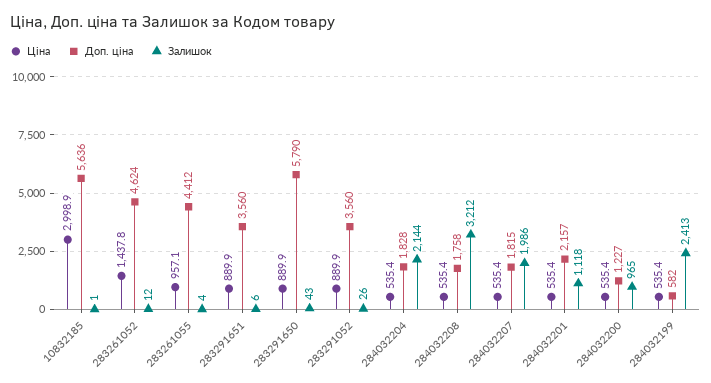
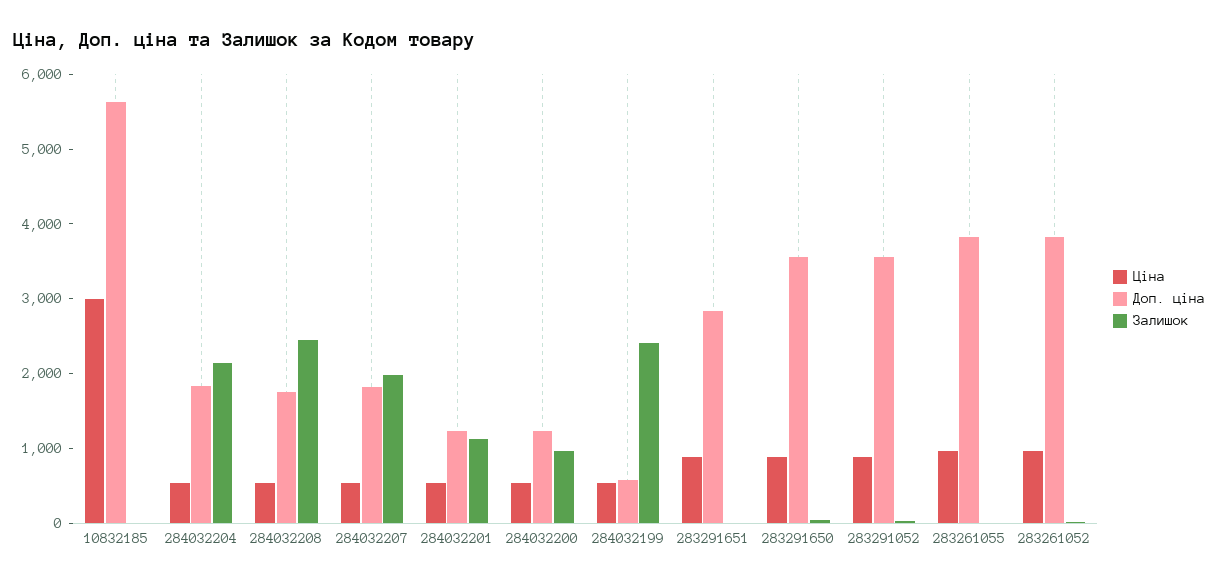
  {
    "Ціна": {
      "10832185": 2998.9,
-     "283261052": 1437.8,
+     "283261052": 1000,
      "283261055": 957.1,
      "283291651": 889.9,
      "283291650": 889.9,
      "283291052": 889.9,
      "284032204": 535.4,
      "284032208": 535.4,
      "284032207": 535.4,
      "284032201": 535.4,
      "284032200": 535.4,
      "284032199": 535.4
    },
    "Доп. ціна": {
      "10832185": 5636,
-     "283261052": 4624,
+     "283261052": 3800,
-     "283261055": 4412,
+     "283261055": 3800,
-     "283291651": 3560,
+     "283291651": 2800,
-     "283291650": 5790,
+     "283291650": 3600,
      "283291052": 3560,
      "284032204": 1828,
      "284032208": 1758,
      "284032207": 1815,
-     "284032201": 2157,
+     "284032201": 1200,
      "284032200": 1227,
      "284032199": 582
    },
    "Залишок": {
      "10832185": 1,
      "283261052": 12,
      "283261055": 4,
      "283291651": 6,
      "283291650": 43,
      "283291052": 26,
      "284032204": 2144,
-     "284032208": 3212,
+     "284032208": 2400,
      "284032207": 1986,
      "284032201": 1118,
      "284032200": 965,
      "284032199": 2413
    }
  }

